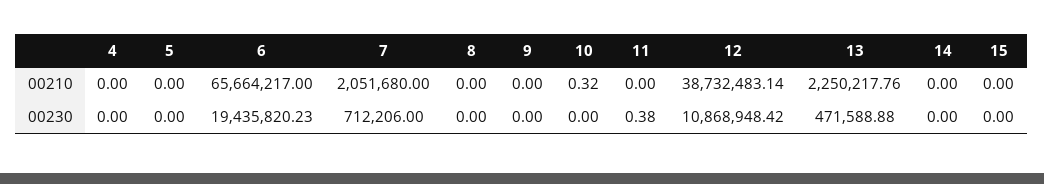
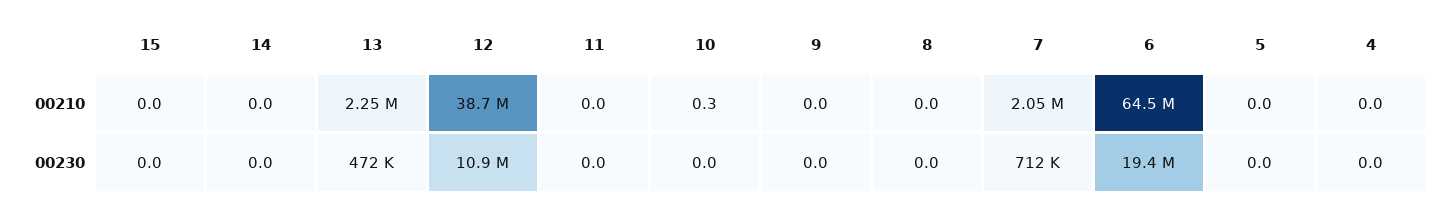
  {
    "4": {
      "00210": 0,
      "00230": 0
    },
    "5": {
      "00210": 0,
      "00230": 0
    },
    "6": {
-     "00210": 65664217,
+     "00210": 64500000,
      "00230": 19435820.23
    },
    "7": {
      "00210": 2051680,
      "00230": 712206
    },
    "8": {
      "00210": 0,
      "00230": 0
    },
    "9": {
      "00210": 0,
      "00230": 0
    },
    "10": {
      "00210": 0.32,
      "00230": 0
    },
    "11": {
      "00210": 0,
-     "00230": 0.38
+     "00230": 0
    },
    "12": {
      "00210": 38732483.14,
      "00230": 10868948.42
    },
    "13": {
      "00210": 2250217.76,
      "00230": 471588.88
    },
    "14": {
      "00210": 0,
      "00230": 0
    },
    "15": {
      "00210": 0,
      "00230": 0
    }
  }

